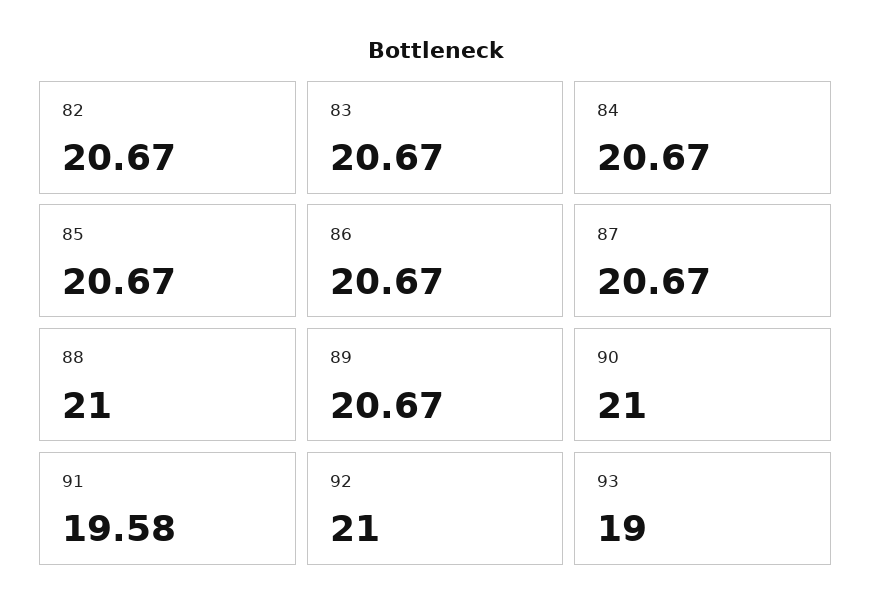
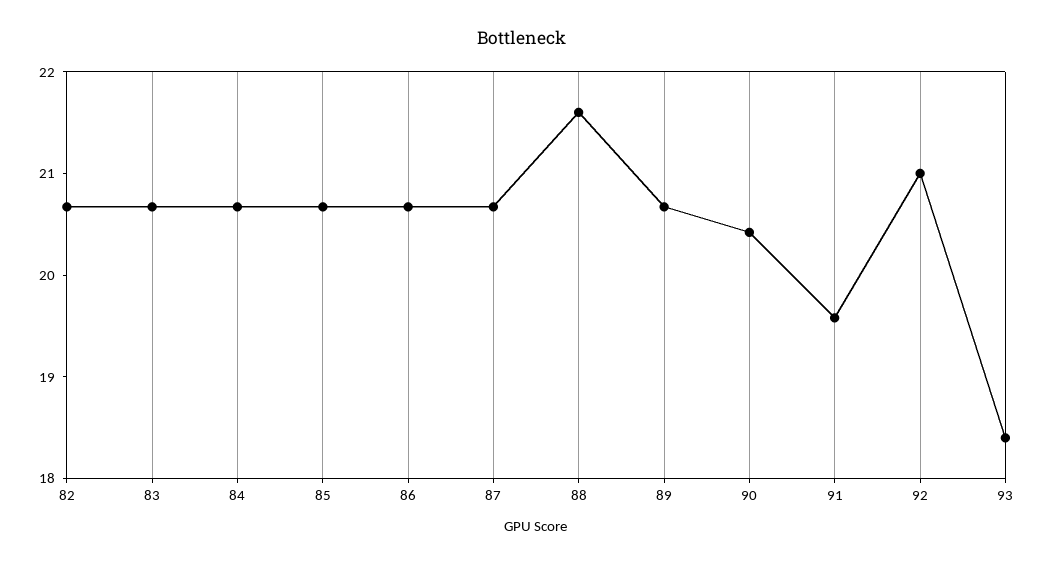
  {
    "82": 20.67,
    "83": 20.67,
    "84": 20.67,
    "85": 20.67,
    "86": 20.67,
    "87": 20.67,
-   "88": 21,
+   "88": 21.6,
    "89": 20.67,
-   "90": 21,
+   "90": 20.4,
    "91": 19.58,
    "92": 21,
-   "93": 19
+   "93": 18.4
  }

